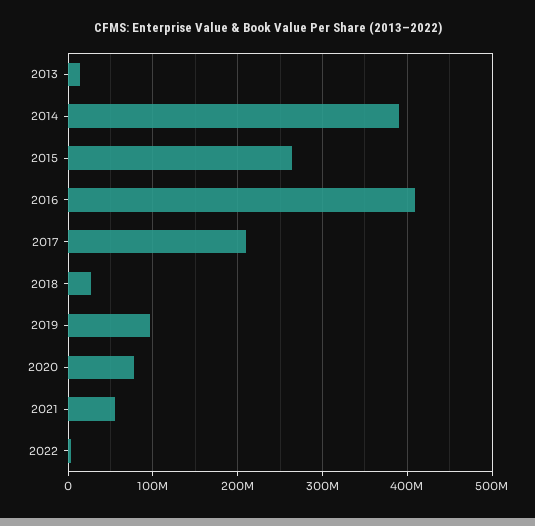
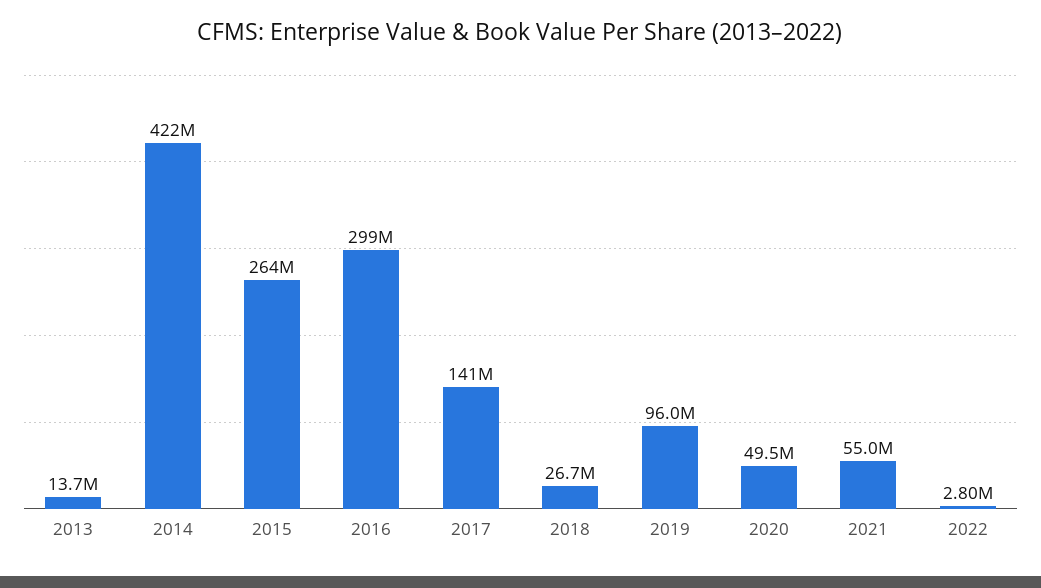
  {
    "2013": 13700000,
-   "2014": 390000000,
+   "2014": 422000000,
    "2015": 264000000,
-   "2016": 410000000,
+   "2016": 299000000,
-   "2017": 210000000,
+   "2017": 141000000,
    "2018": 26700000,
    "2019": 96000000,
-   "2020": 80000000,
+   "2020": 49500000,
    "2021": 55000000,
    "2022": 2800000
  }

